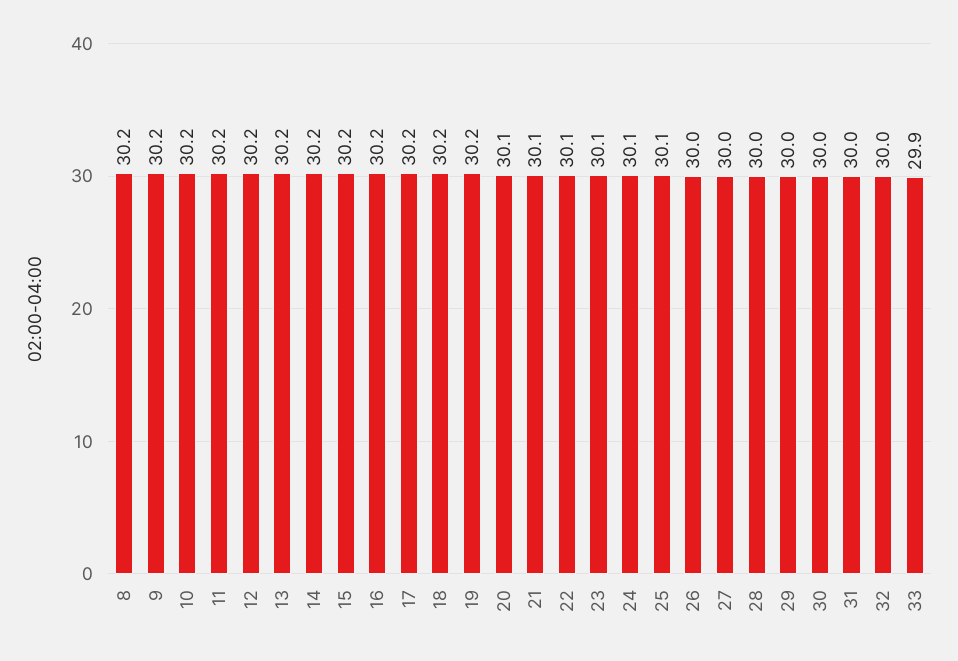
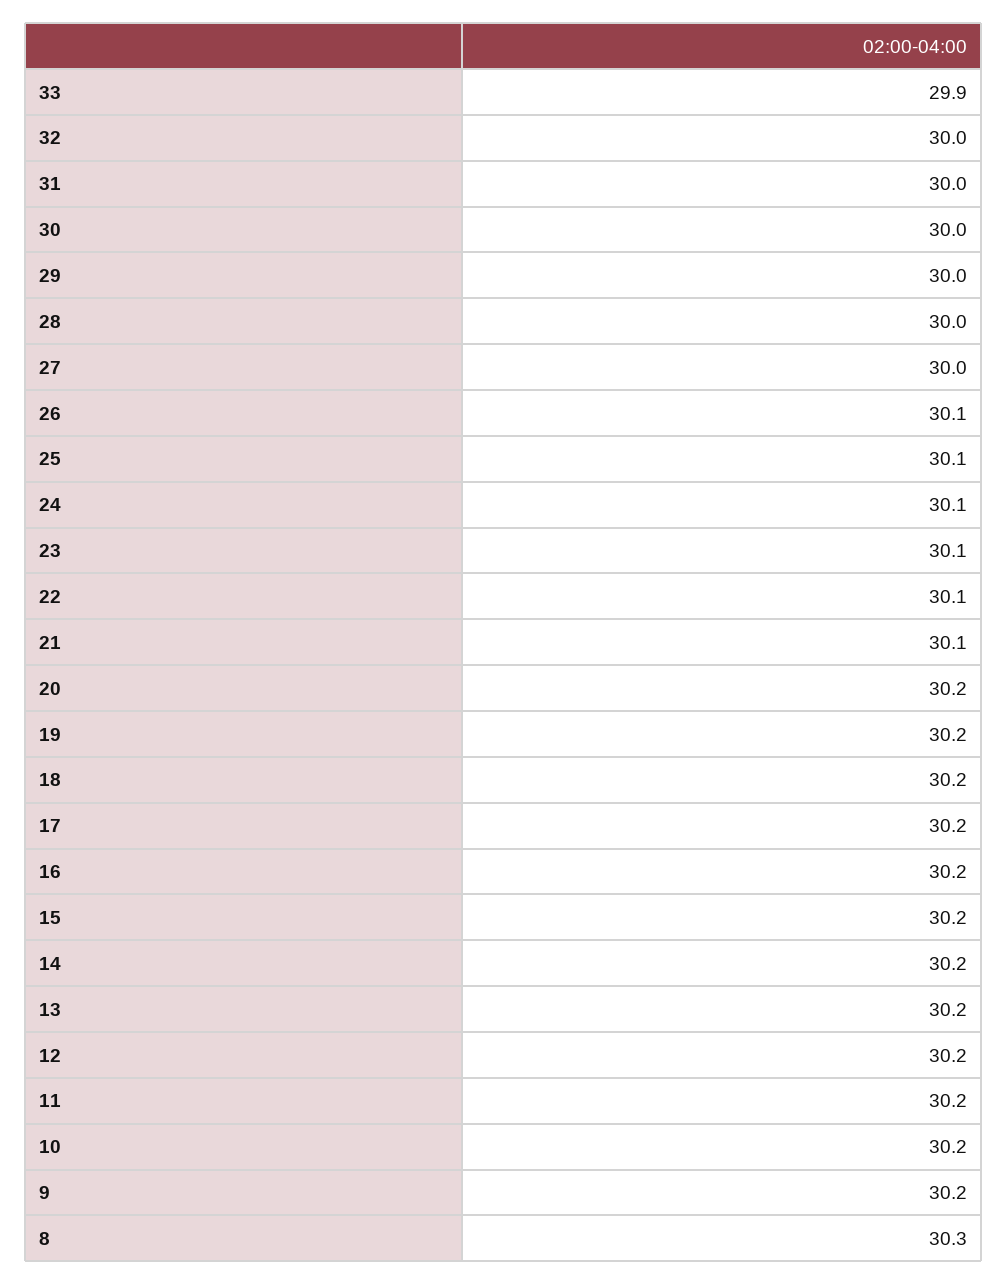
  {
-   "8": 30.2,
+   "8": 30.3,
    "9": 30.2,
    "10": 30.2,
    "11": 30.2,
    "12": 30.2,
    "13": 30.2,
    "14": 30.2,
    "15": 30.2,
    "16": 30.2,
    "17": 30.2,
    "18": 30.2,
    "19": 30.2,
-   "20": 30.1,
+   "20": 30.2,
    "21": 30.1,
    "22": 30.1,
    "23": 30.1,
    "24": 30.1,
    "25": 30.1,
-   "26": 30,
+   "26": 30.1,
    "27": 30,
    "28": 30,
    "29": 30,
    "30": 30,
    "31": 30,
    "32": 30,
    "33": 29.9
  }

